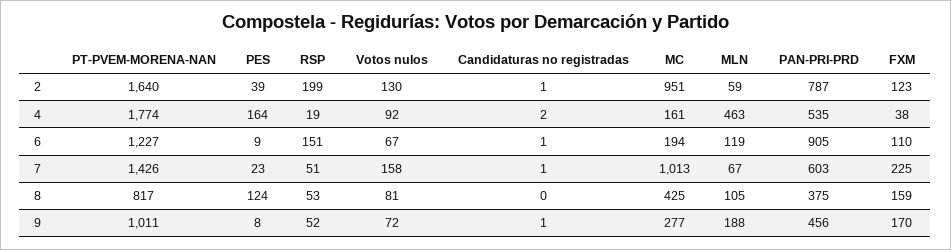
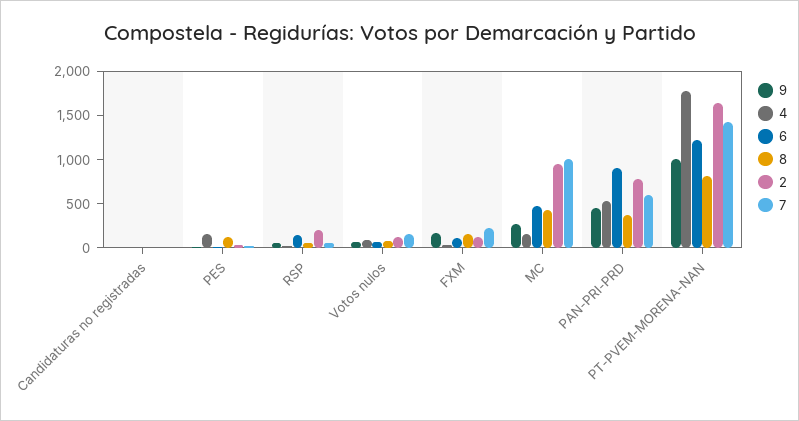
  {
    "2": {
      "PT-PVEM-MORENA-NAN": 1640,
      "PES": 39,
      "RSP": 199,
      "Votos nulos": 130,
      "Candidaturas no registradas": 1,
      "MC": 951,
-     "MLN": 59,
      "PAN-PRI-PRD": 787,
      "FXM": 123
    },
    "4": {
      "PT-PVEM-MORENA-NAN": 1774,
      "PES": 164,
      "RSP": 19,
      "Votos nulos": 92,
      "Candidaturas no registradas": 2,
      "MC": 161,
-     "MLN": 463,
      "PAN-PRI-PRD": 535,
      "FXM": 38
    },
    "6": {
      "PT-PVEM-MORENA-NAN": 1227,
      "PES": 9,
      "RSP": 151,
      "Votos nulos": 67,
      "Candidaturas no registradas": 1,
-     "MC": 194,
+     "MC": 500,
-     "MLN": 119,
      "PAN-PRI-PRD": 905,
      "FXM": 110
    },
    "7": {
      "PT-PVEM-MORENA-NAN": 1426,
      "PES": 23,
      "RSP": 51,
      "Votos nulos": 158,
      "Candidaturas no registradas": 1,
      "MC": 1013,
-     "MLN": 67,
      "PAN-PRI-PRD": 603,
      "FXM": 225
    },
    "8": {
      "PT-PVEM-MORENA-NAN": 817,
      "PES": 124,
      "RSP": 53,
      "Votos nulos": 81,
      "Candidaturas no registradas": 0,
      "MC": 425,
-     "MLN": 105,
      "PAN-PRI-PRD": 375,
      "FXM": 159
    },
    "9": {
      "PT-PVEM-MORENA-NAN": 1011,
      "PES": 8,
      "RSP": 52,
      "Votos nulos": 72,
      "Candidaturas no registradas": 1,
      "MC": 277,
-     "MLN": 188,
      "PAN-PRI-PRD": 456,
      "FXM": 170
    }
  }

